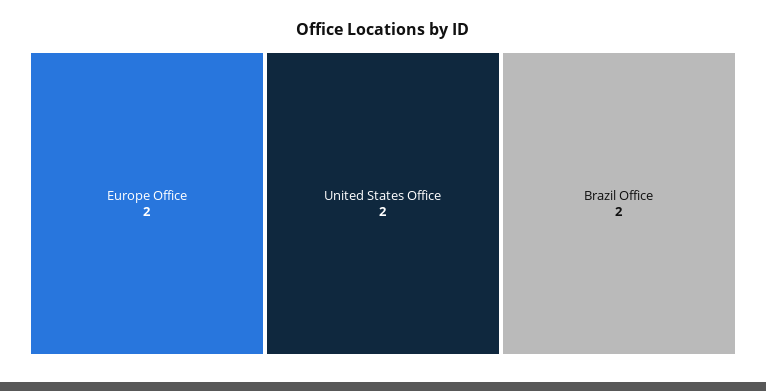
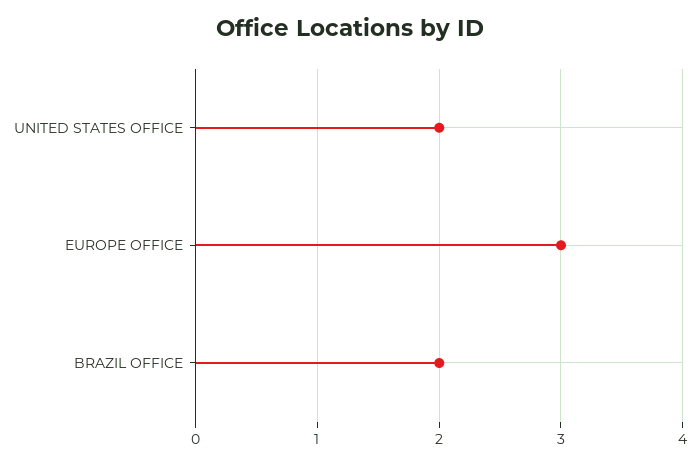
  {
-   "Europe Office": 2,
+   "Europe Office": 3,
    "United States Office": 2,
    "Brazil Office": 2
  }

